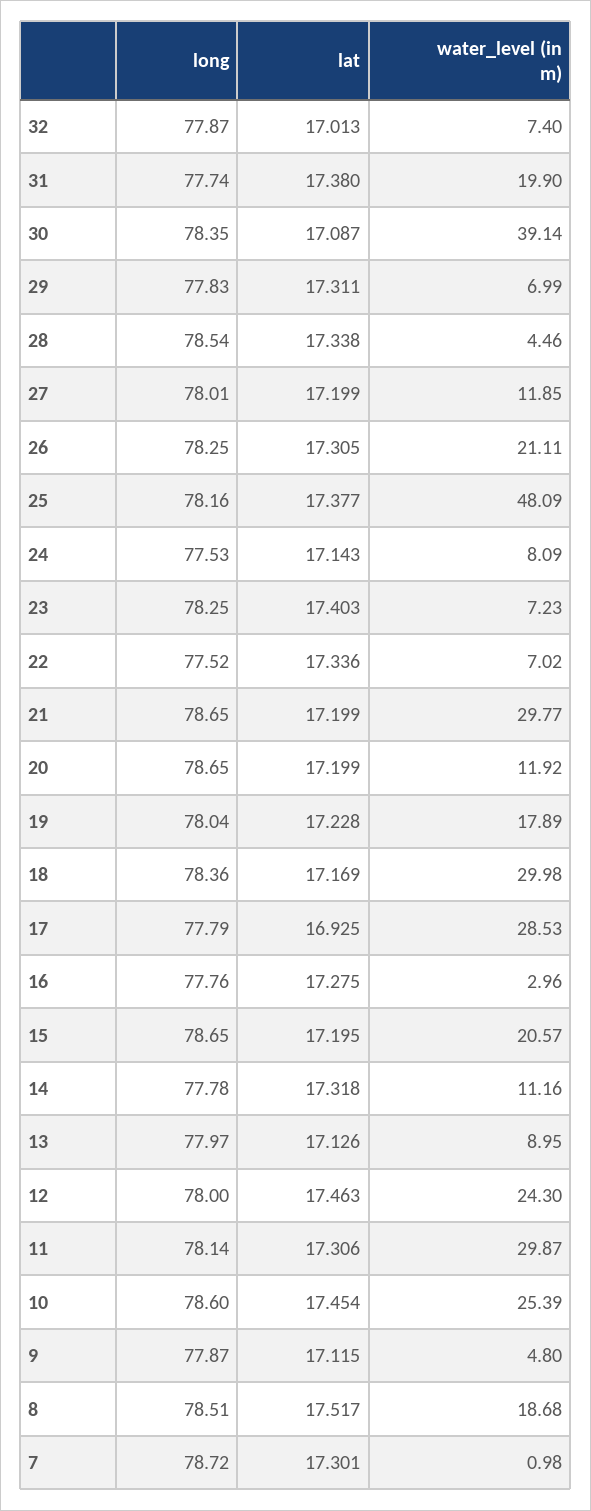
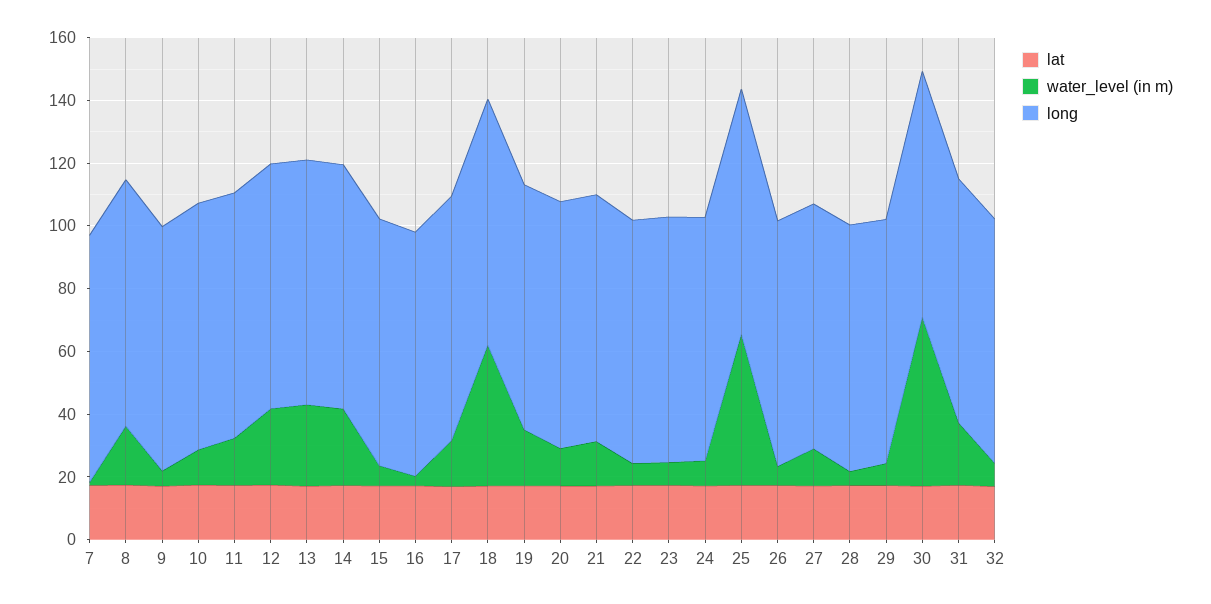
  {
    "long": {
      "32": 77.87,
      "31": 77.74,
      "30": 78.35,
      "29": 77.83,
      "28": 78.54,
      "27": 78.01,
      "26": 78.25,
      "25": 78.16,
      "24": 77.53,
      "23": 78.25,
      "22": 77.52,
      "21": 78.65,
      "20": 78.65,
      "19": 78.04,
      "18": 78.36,
      "17": 77.79,
      "16": 77.76,
      "15": 78.65,
      "14": 77.78,
      "13": 77.97,
      "12": 78,
      "11": 78.14,
      "10": 78.6,
      "9": 77.87,
      "8": 78.51,
      "7": 78.72
    },
    "lat": {
      "32": 17.013,
      "31": 17.38,
      "30": 17.087,
      "29": 17.311,
      "28": 17.338,
      "27": 17.199,
      "26": 17.305,
      "25": 17.377,
      "24": 17.143,
      "23": 17.403,
      "22": 17.336,
      "21": 17.199,
      "20": 17.199,
      "19": 17.228,
      "18": 17.169,
      "17": 16.925,
      "16": 17.275,
      "15": 17.195,
      "14": 17.318,
      "13": 17.126,
      "12": 17.463,
      "11": 17.306,
      "10": 17.454,
      "9": 17.115,
      "8": 17.517,
      "7": 17.301
    },
    "water_level (in m)": {
      "32": 7.4,
      "31": 19.9,
-     "30": 39.14,
+     "30": 55,
      "29": 6.99,
      "28": 4.46,
      "27": 11.85,
-     "26": 21.11,
+     "26": 5,
      "25": 48.09,
      "24": 8.09,
      "23": 7.23,
      "22": 7.02,
-     "21": 29.77,
+     "21": 15,
      "20": 11.92,
      "19": 17.89,
-     "18": 29.98,
+     "18": 45,
-     "17": 28.53,
+     "17": 15,
      "16": 2.96,
-     "15": 20.57,
+     "15": 5,
-     "14": 11.16,
+     "14": 25,
-     "13": 8.95,
+     "13": 25,
      "12": 24.3,
-     "11": 29.87,
+     "11": 15,
-     "10": 25.39,
+     "10": 10,
      "9": 4.8,
      "8": 18.68,
      "7": 0.98
    }
  }

